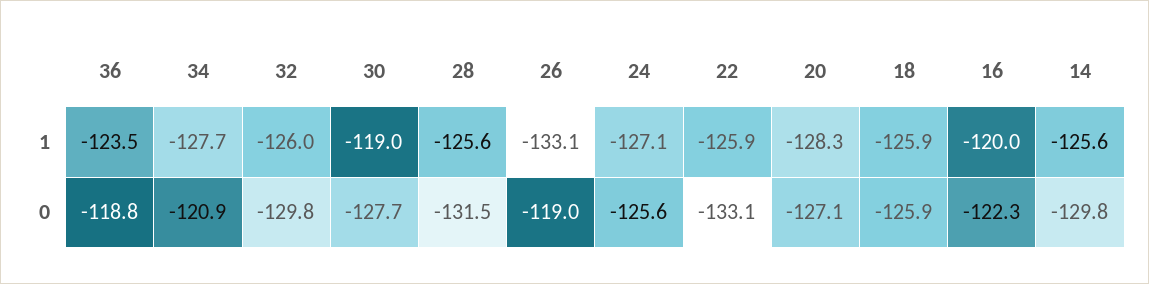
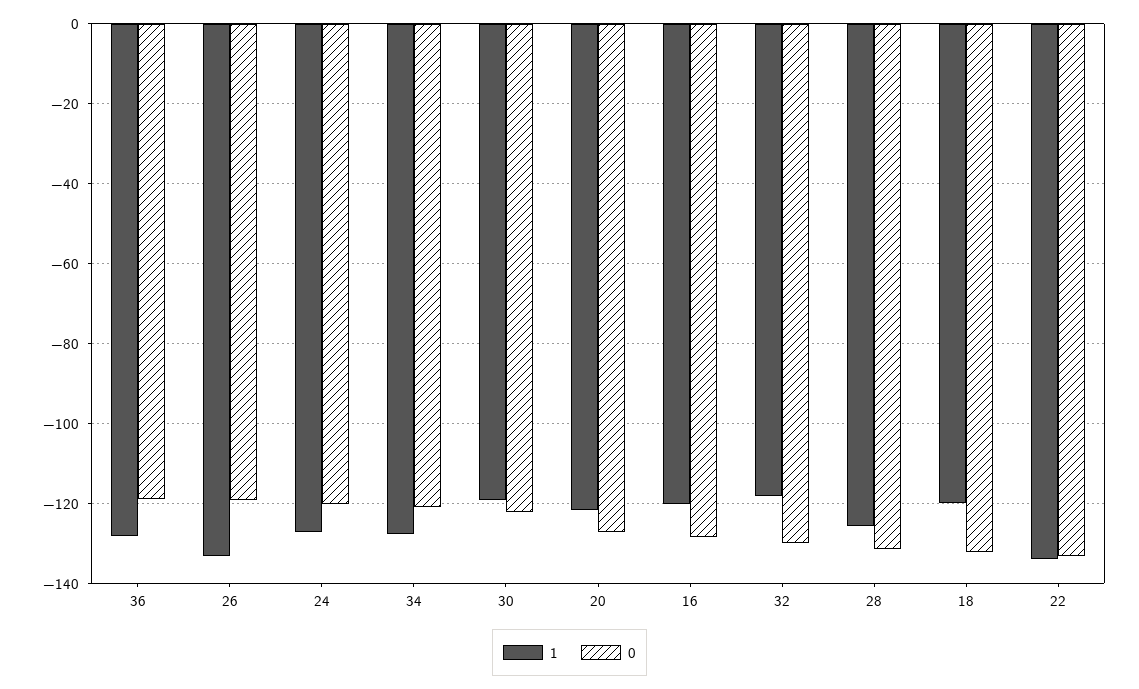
  {
    "1": {
-     "36": -123.5,
+     "36": -128,
      "34": -127.7,
-     "32": -126,
+     "32": -118,
      "30": -119,
      "28": -125.6,
      "26": -133.1,
      "24": -127.1,
-     "22": -125.9,
+     "22": -134,
-     "20": -128.3,
+     "20": -122,
-     "18": -125.9,
+     "18": -120,
-     "16": -120,
+     "16": -120
-     "14": -125.6
    },
    "0": {
      "36": -118.8,
      "34": -120.9,
      "32": -129.8,
-     "30": -127.7,
+     "30": -122,
      "28": -131.5,
      "26": -119,
-     "24": -125.6,
+     "24": -120,
      "22": -133.1,
      "20": -127.1,
-     "18": -125.9,
+     "18": -132,
-     "16": -122.3,
+     "16": -128
-     "14": -129.8
    }
  }

